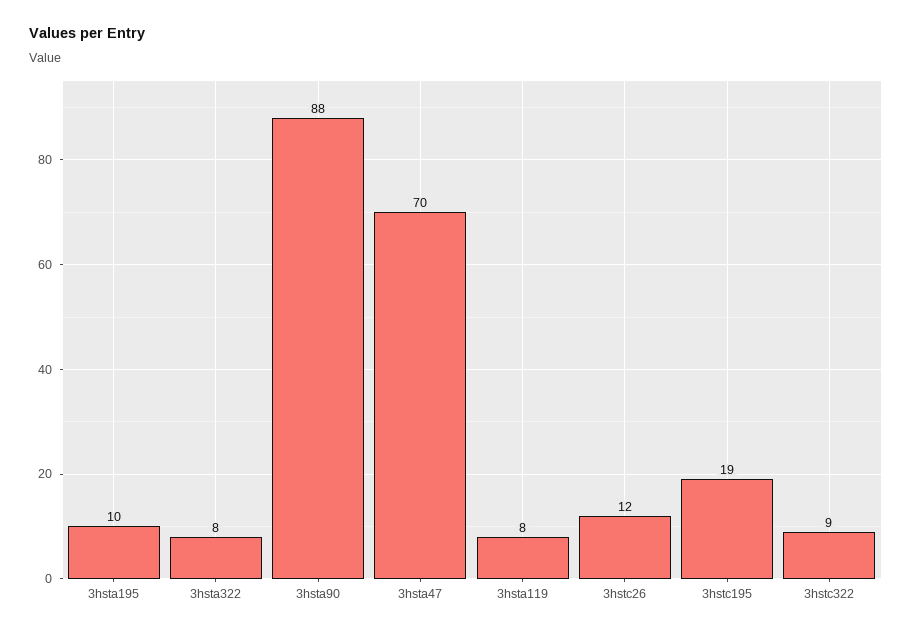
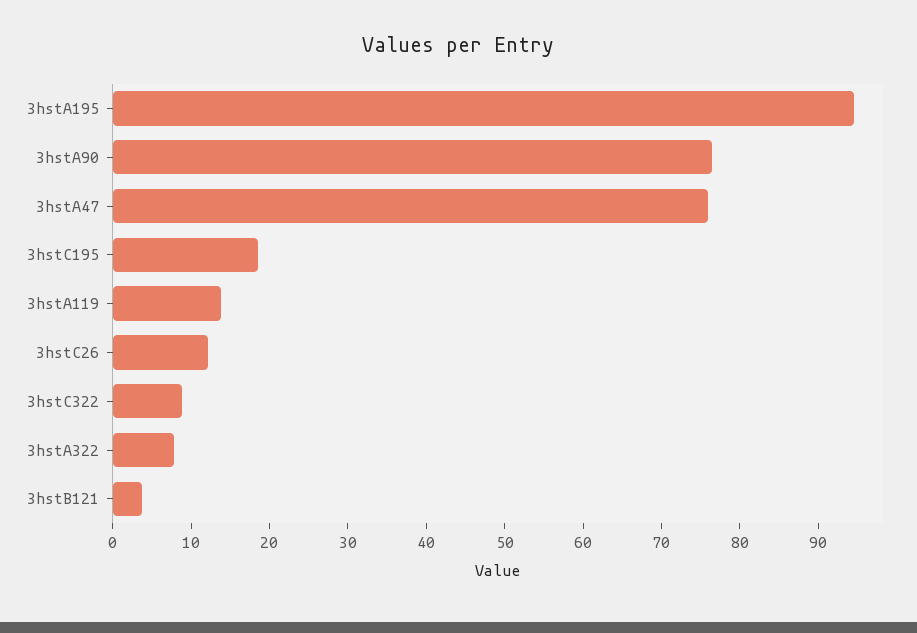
  {
-   "3hsta195": 10,
+   "3hsta195": 94,
    "3hsta322": 8,
-   "3hsta90": 88,
+   "3hsta90": 76,
-   "3hsta47": 70,
+   "3hsta47": 76,
-   "3hsta119": 8,
+   "3hsta119": 14,
    "3hstc26": 12,
    "3hstc195": 19,
-   "3hstc322": 9
+   "3hstc322": 9,
+   "3hstB121": 4
  }

